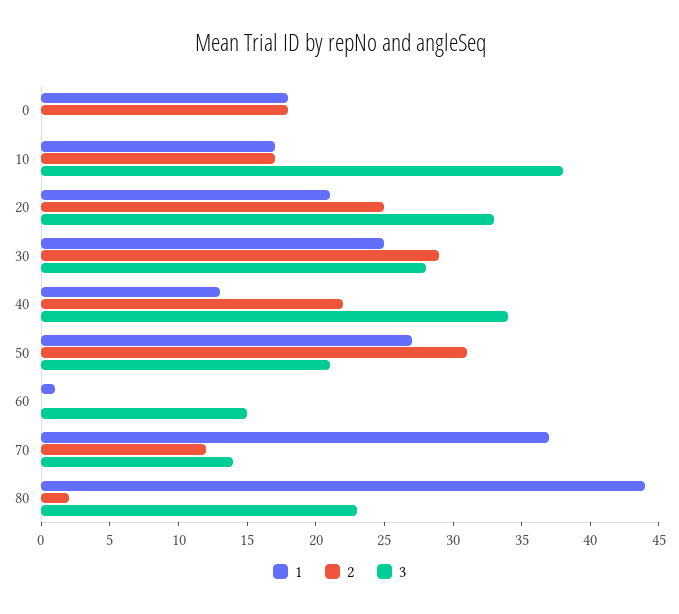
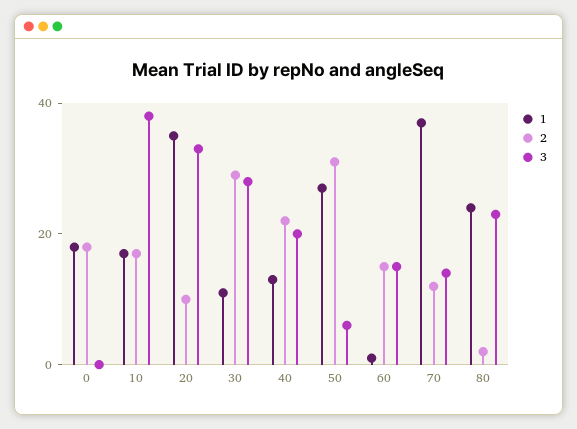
  {
    "1": {
      "0": 18,
      "10": 17,
-     "20": 21,
+     "20": 35,
-     "30": 25,
+     "30": 10,
      "40": 13,
      "50": 27,
      "60": 1,
      "70": 37,
-     "80": 44
+     "80": 25
    },
    "2": {
      "0": 18,
      "10": 17,
-     "20": 25,
+     "20": 10,
      "30": 29,
      "40": 22,
      "50": 31,
-     "60": 0,
+     "60": 15,
      "70": 12,
      "80": 2
    },
    "3": {
      "0": 0,
      "10": 38,
      "20": 33,
      "30": 28,
-     "40": 34,
+     "40": 20,
-     "50": 21,
+     "50": 5,
      "60": 15,
      "70": 14,
      "80": 23
    }
  }

